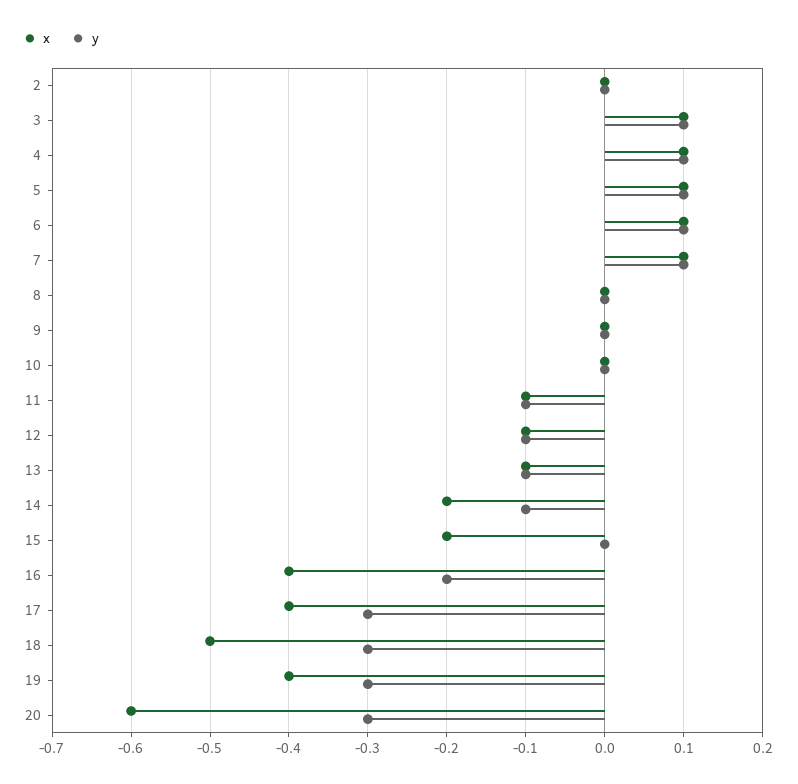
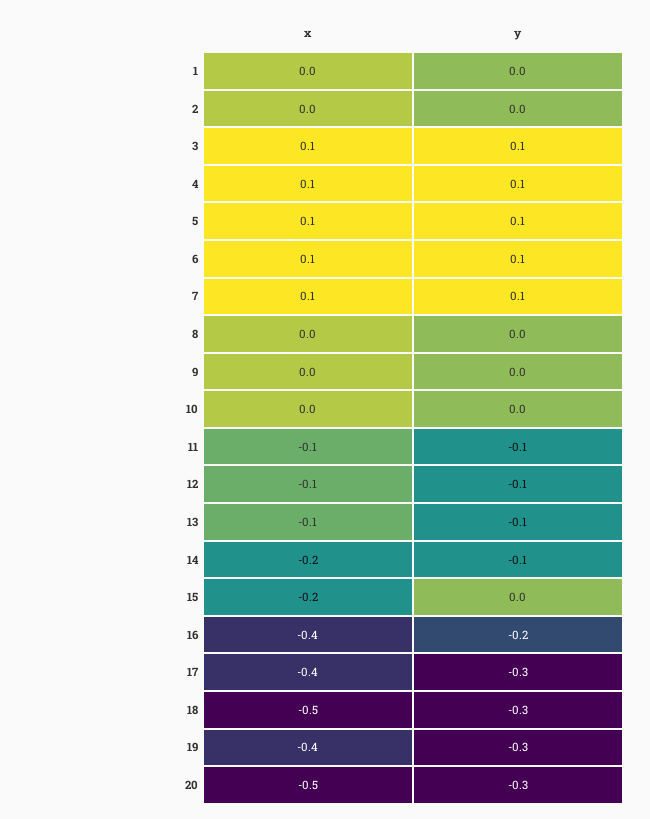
  {
    "x": {
      "2": 0,
      "3": 0.1,
      "4": 0.1,
      "5": 0.1,
      "6": 0.1,
      "7": 0.1,
      "8": 0,
      "9": 0,
      "10": 0,
      "11": -0.1,
      "12": -0.1,
      "13": -0.1,
      "14": -0.2,
      "15": -0.2,
      "16": -0.4,
      "17": -0.4,
      "18": -0.5,
      "19": -0.4,
-     "20": -0.6
+     "20": -0.5,
+     "1": 0
    },
    "y": {
      "2": 0,
      "3": 0.1,
      "4": 0.1,
      "5": 0.1,
      "6": 0.1,
      "7": 0.1,
      "8": 0,
      "9": 0,
      "10": 0,
      "11": -0.1,
      "12": -0.1,
      "13": -0.1,
      "14": -0.1,
      "15": 0,
      "16": -0.2,
      "17": -0.3,
      "18": -0.3,
      "19": -0.3,
-     "20": -0.3
+     "20": -0.3,
+     "1": 0
    }
  }

